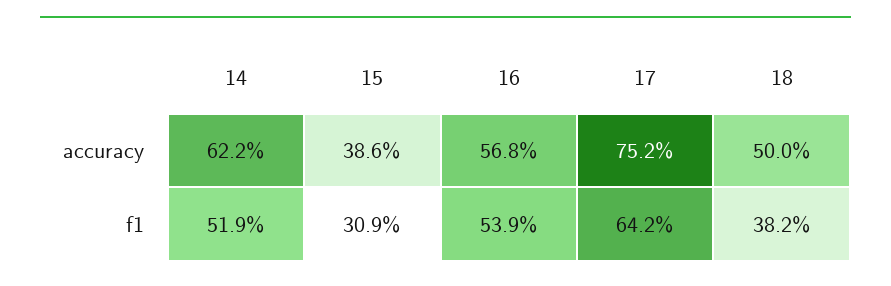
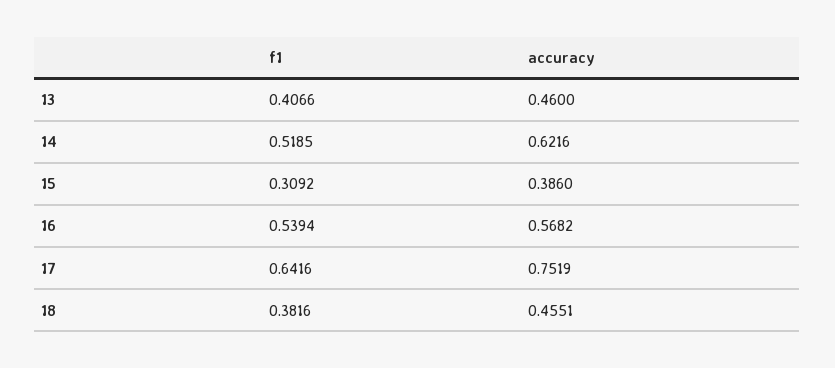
  {
    "14": {
      "accuracy": 0.6216,
      "f1": 0.5185
    },
    "15": {
      "accuracy": 0.386,
      "f1": 0.3092
    },
    "16": {
      "accuracy": 0.5682,
      "f1": 0.5394
    },
    "17": {
      "accuracy": 0.7519,
      "f1": 0.6416
    },
    "18": {
-     "accuracy": 0.5,
+     "accuracy": 0.4551,
      "f1": 0.3816
-   }
+   },
+   "13": {
+     "f1": 0.4066,
+     "accuracy": 0.46
+   }
  }

